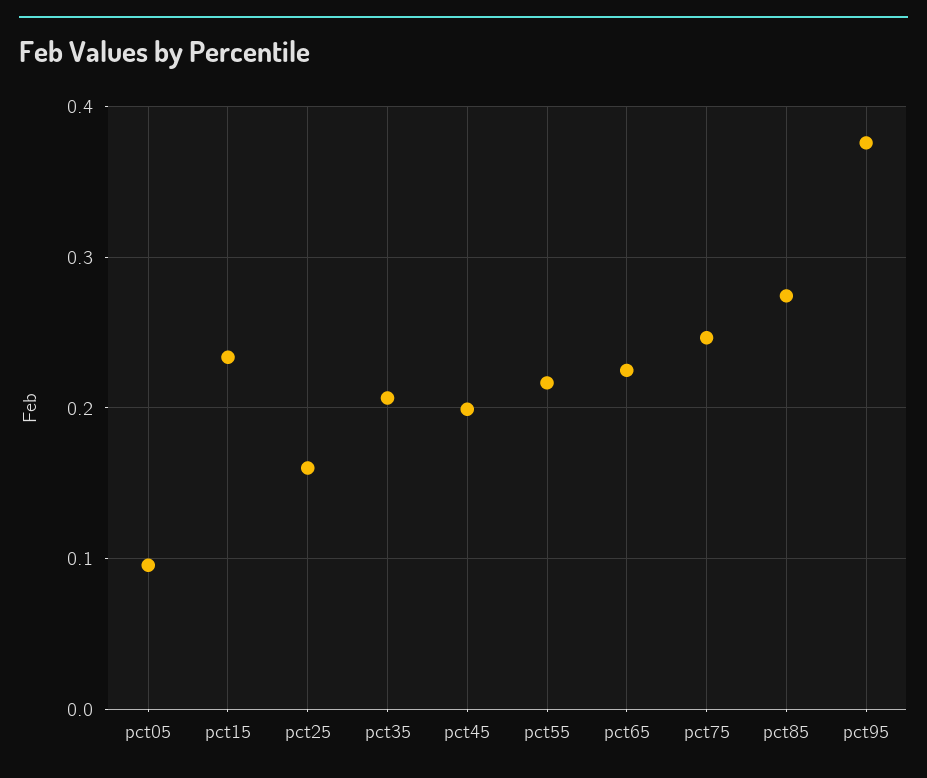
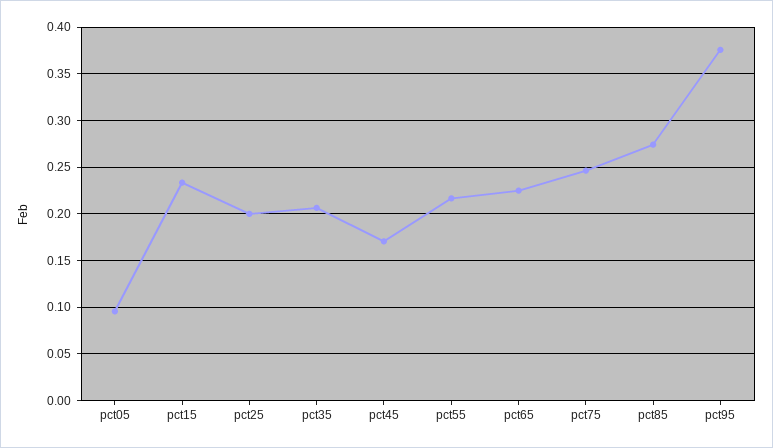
  {
    "pct05": 0.1,
    "pct15": 0.23,
-   "pct25": 0.16,
+   "pct25": 0.2,
    "pct35": 0.21,
-   "pct45": 0.2,
+   "pct45": 0.17,
    "pct55": 0.22,
    "pct65": 0.22,
    "pct75": 0.25,
    "pct85": 0.27,
    "pct95": 0.38
  }

